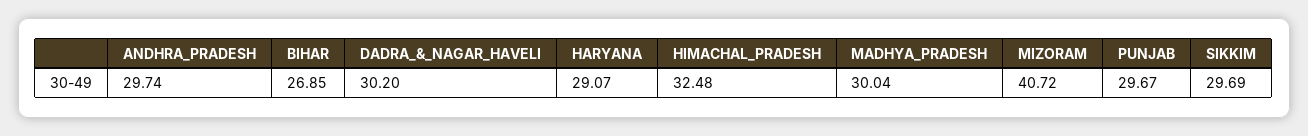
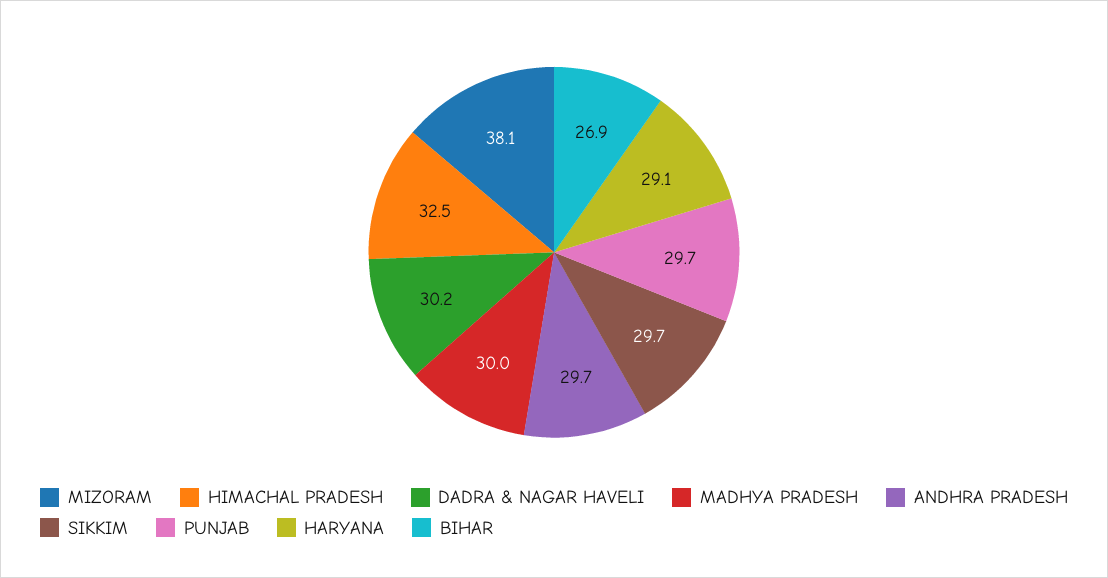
  {
    "ANDHRA_PRADESH": 29.74,
    "BIHAR": 26.85,
    "DADRA_&_NAGAR_HAVELI": 30.2,
    "HARYANA": 29.07,
    "HIMACHAL_PRADESH": 32.48,
    "MADHYA_PRADESH": 30.04,
-   "MIZORAM": 40.72,
+   "MIZORAM": 38.1,
    "PUNJAB": 29.67,
    "SIKKIM": 29.69
  }

